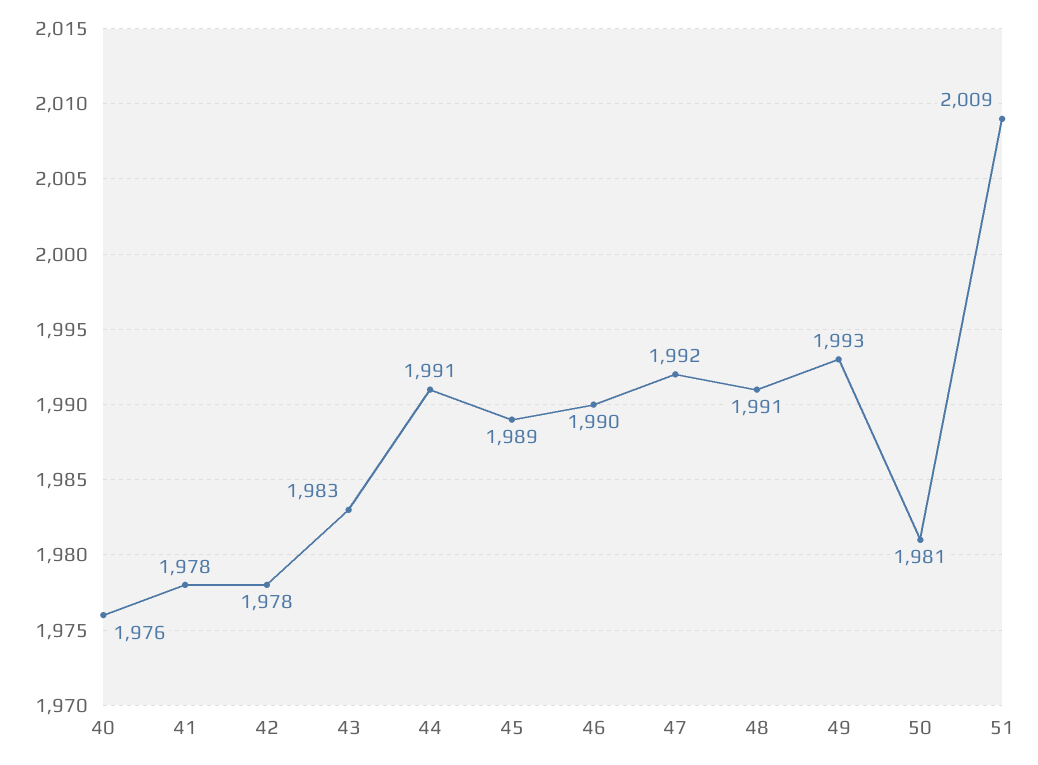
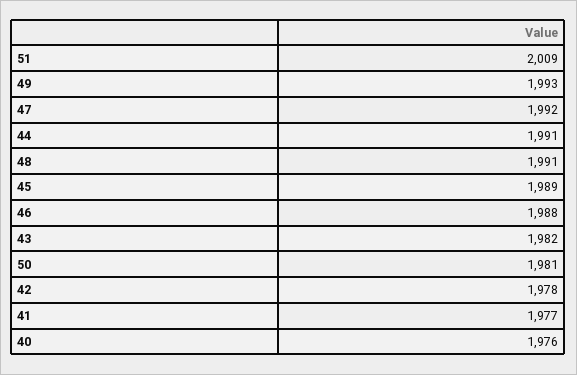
  {
    "40": 1976,
-   "41": 1978,
+   "41": 1977,
    "42": 1978,
-   "43": 1983,
+   "43": 1982,
    "44": 1991,
    "45": 1989,
-   "46": 1990,
+   "46": 1988,
    "47": 1992,
    "48": 1991,
    "49": 1993,
    "50": 1981,
    "51": 2009
  }

